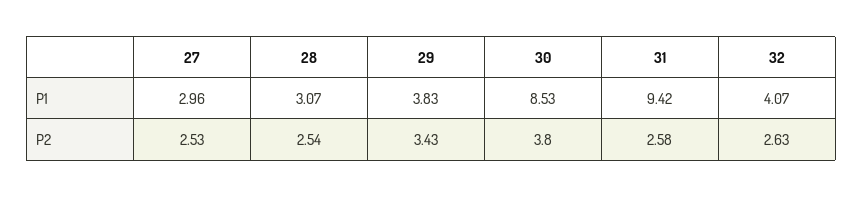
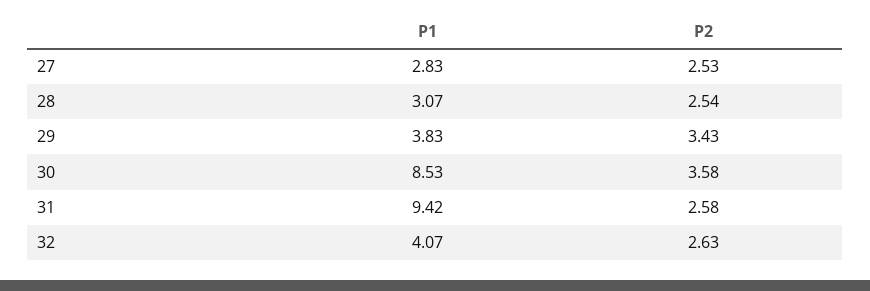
  {
    "27": {
-     "P1": 2.96,
+     "P1": 2.83,
      "P2": 2.53
    },
    "28": {
      "P1": 3.07,
      "P2": 2.54
    },
    "29": {
      "P1": 3.83,
      "P2": 3.43
    },
    "30": {
      "P1": 8.53,
-     "P2": 3.8
+     "P2": 3.58
    },
    "31": {
      "P1": 9.42,
      "P2": 2.58
    },
    "32": {
      "P1": 4.07,
      "P2": 2.63
    }
  }

